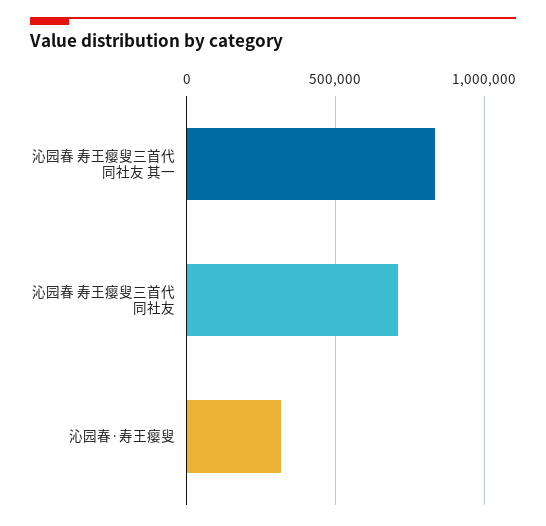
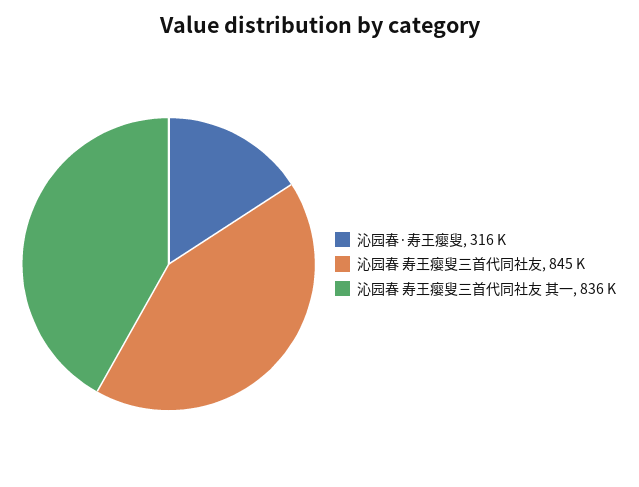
  {
    "沁园春 寿王瘿叟三首代同社友 其一": 836000,
-   "沁园春 寿王瘿叟三首代同社友": 700000,
+   "沁园春 寿王瘿叟三首代同社友": 845000,
    "沁园春·寿王瘿叟": 316000
  }

